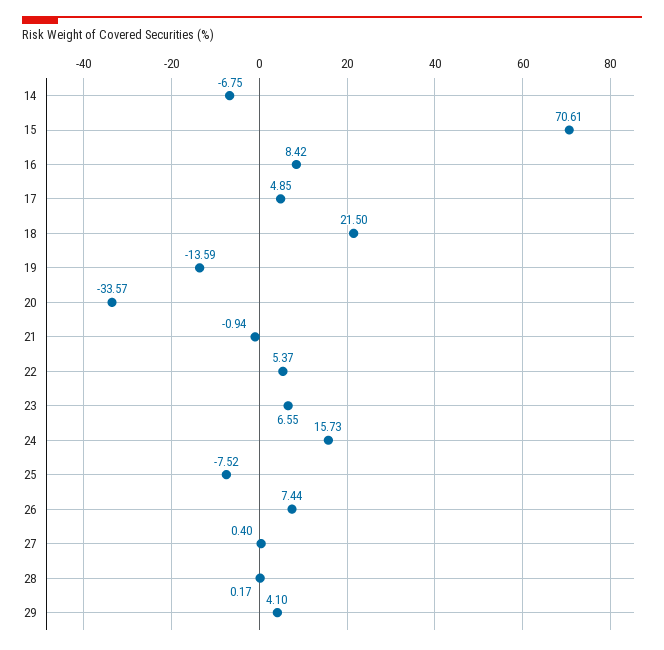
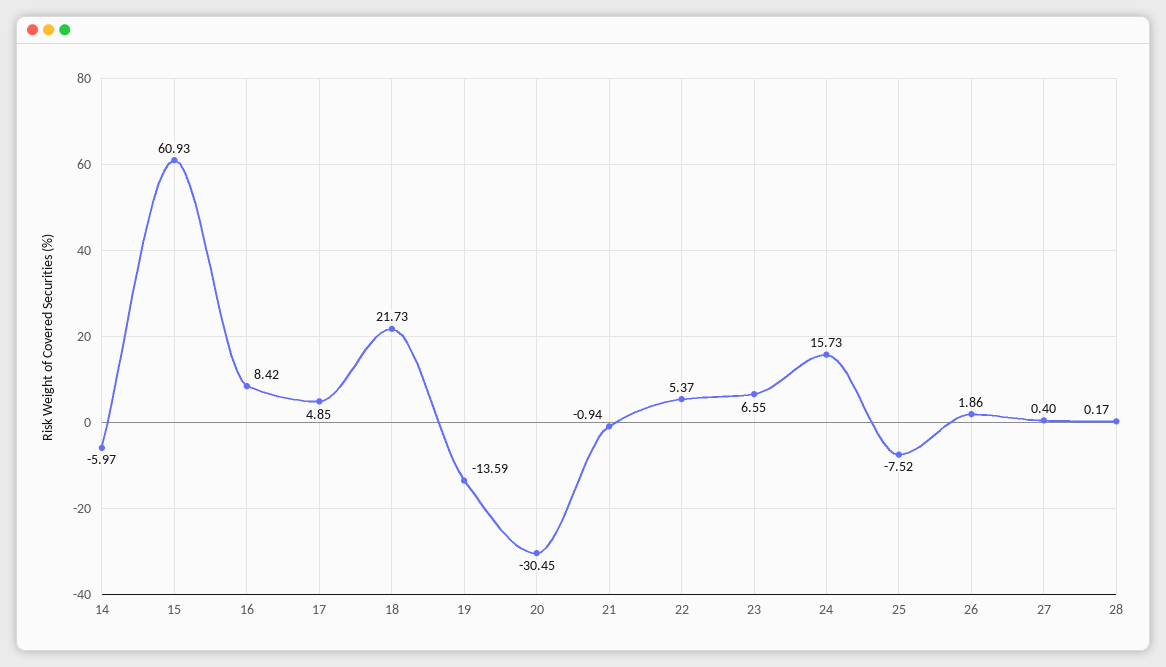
  {
-   "14": -6.75,
+   "14": -5.97,
-   "15": 70.61,
+   "15": 60.93,
    "16": 8.42,
    "17": 4.85,
-   "18": 21.5,
+   "18": 21.73,
    "19": -13.59,
-   "20": -33.57,
+   "20": -30.45,
    "21": -0.94,
    "22": 5.37,
    "23": 6.55,
    "24": 15.73,
    "25": -7.52,
-   "26": 7.44,
+   "26": 1.86,
    "27": 0.4,
-   "28": 0.17,
+   "28": 0.17
-   "29": 4.1
  }

